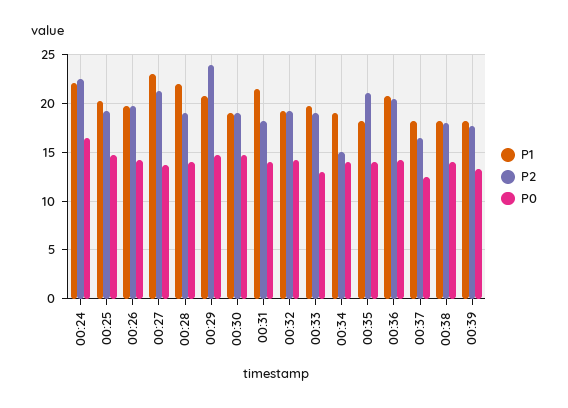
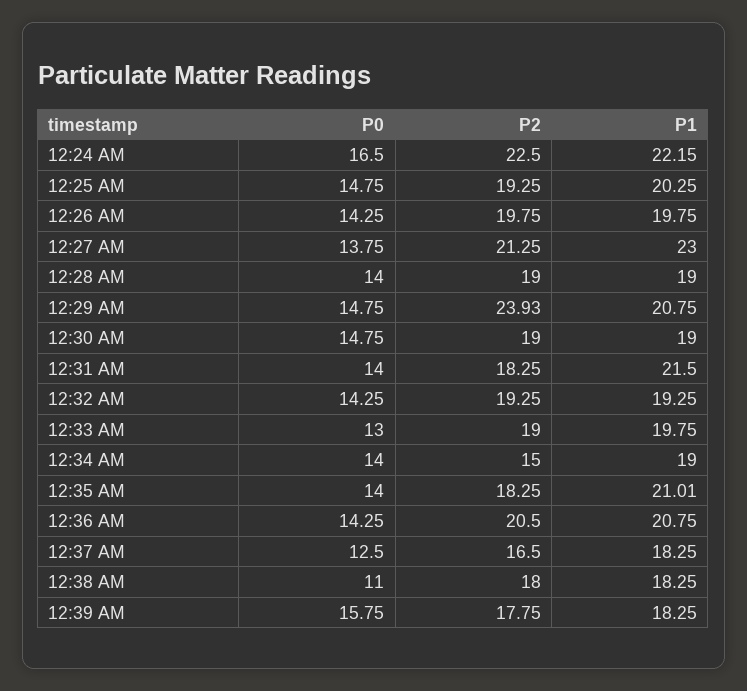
  {
    "P1": {
      "00:24": 22.15,
      "00:25": 20.25,
      "00:26": 19.75,
      "00:27": 23,
-     "00:28": 22,
+     "00:28": 19,
      "00:29": 20.75,
      "00:30": 19,
      "00:31": 21.5,
      "00:32": 19.25,
      "00:33": 19.75,
      "00:34": 19,
-     "00:35": 18,
+     "00:35": 21.01,
      "00:36": 20.75,
      "00:37": 18.25,
      "00:38": 18.25,
      "00:39": 18.25
    },
    "P2": {
      "00:24": 22.5,
      "00:25": 19.25,
      "00:26": 19.75,
      "00:27": 21.25,
      "00:28": 19,
      "00:29": 23.93,
      "00:30": 19,
      "00:31": 18.25,
      "00:32": 19.25,
      "00:33": 19,
      "00:34": 15,
-     "00:35": 21,
+     "00:35": 18.25,
      "00:36": 20.5,
      "00:37": 16.5,
      "00:38": 18,
      "00:39": 17.75
    },
    "P0": {
      "00:24": 16.5,
      "00:25": 14.75,
      "00:26": 14.25,
      "00:27": 13.75,
      "00:28": 14,
      "00:29": 14.75,
      "00:30": 14.75,
      "00:31": 14,
      "00:32": 14.25,
      "00:33": 13,
      "00:34": 14,
      "00:35": 14,
      "00:36": 14.25,
      "00:37": 12.5,
-     "00:38": 14,
+     "00:38": 11,
-     "00:39": 13
+     "00:39": 15.75
    }
  }

